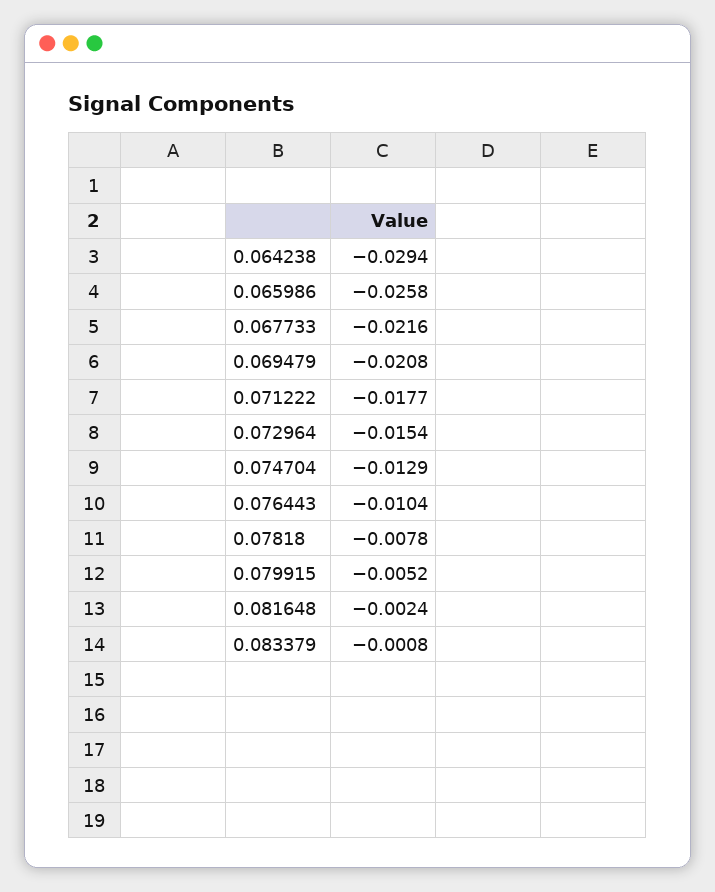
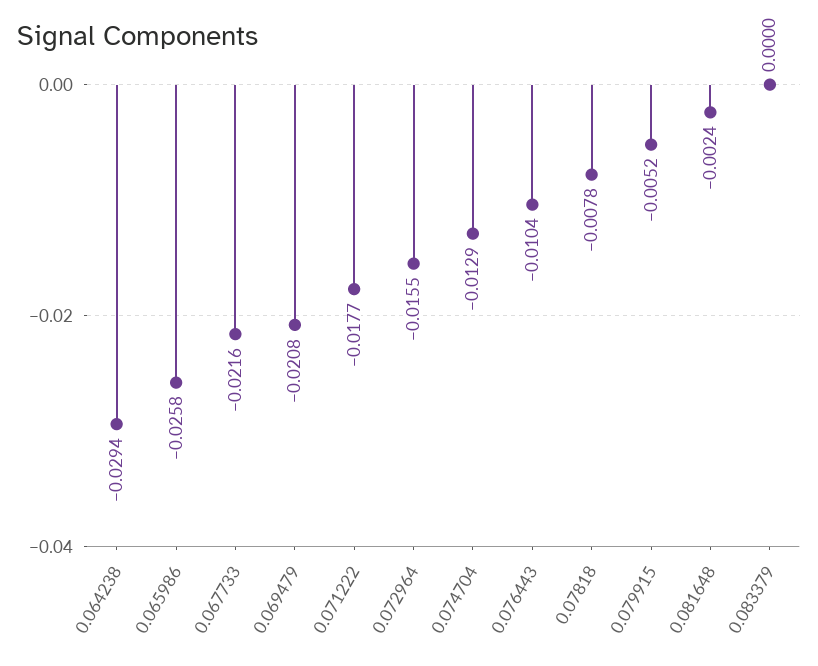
  {
    "0.064238": -0.0294,
    "0.065986": -0.0258,
    "0.067733": -0.0216,
    "0.069479": -0.0208,
    "0.071222": -0.0177,
-   "0.072964": -0.0154,
+   "0.072964": -0.0155,
    "0.074704": -0.0129,
    "0.076443": -0.0104,
    "0.07818": -0.0078,
    "0.079915": -0.0052,
    "0.081648": -0.0024,
-   "0.083379": -0.0008
+   "0.083379": 0
  }

